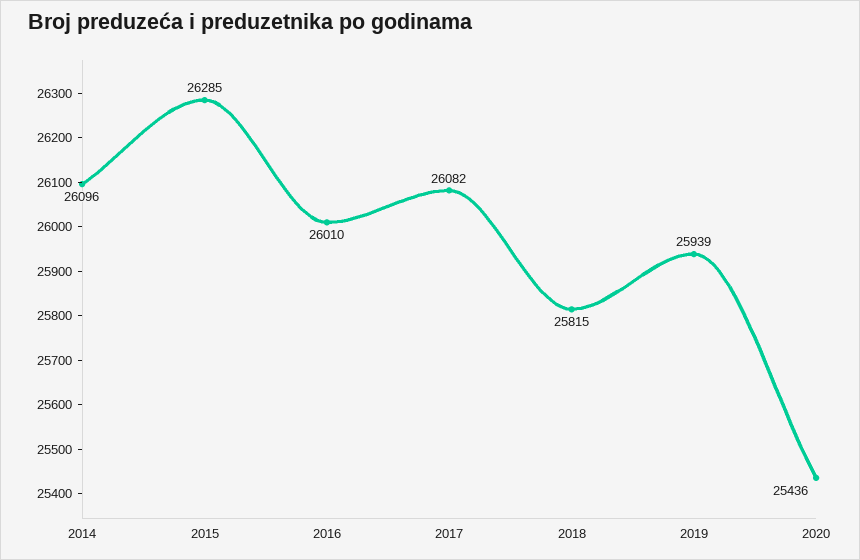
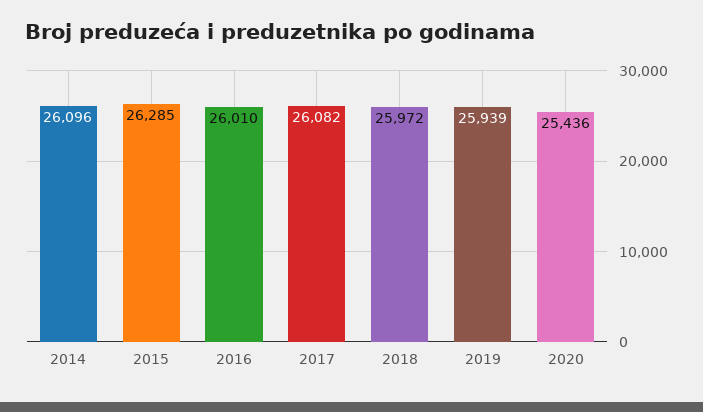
  {
    "2014": 26096,
    "2015": 26285,
    "2016": 26010,
    "2017": 26082,
-   "2018": 25815,
+   "2018": 25972,
    "2019": 25939,
    "2020": 25436
  }

